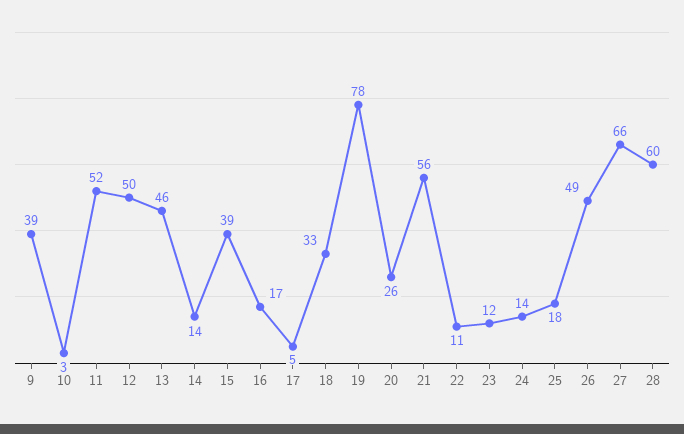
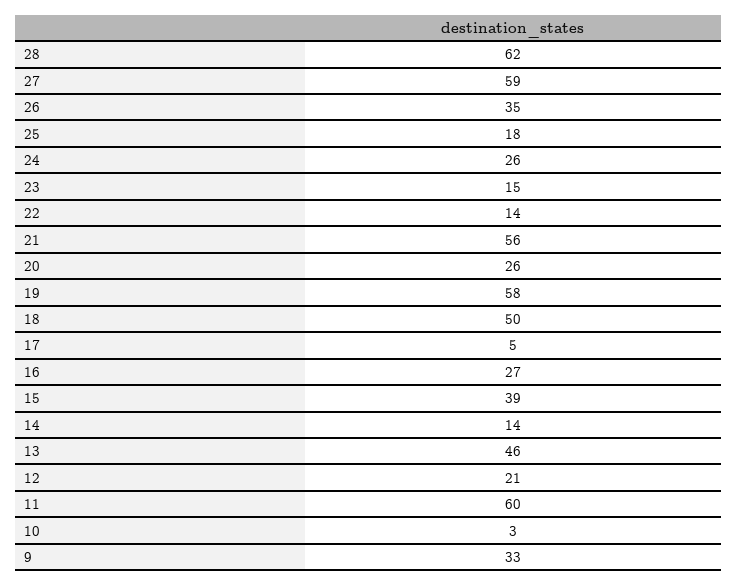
  {
-   "9": 39,
+   "9": 33,
    "10": 3,
-   "11": 52,
+   "11": 60,
-   "12": 50,
+   "12": 21,
    "13": 46,
    "14": 14,
    "15": 39,
-   "16": 17,
+   "16": 27,
    "17": 5,
-   "18": 33,
+   "18": 50,
-   "19": 78,
+   "19": 58,
    "20": 26,
    "21": 56,
-   "22": 11,
+   "22": 14,
-   "23": 12,
+   "23": 15,
-   "24": 14,
+   "24": 26,
    "25": 18,
-   "26": 49,
+   "26": 35,
-   "27": 66,
+   "27": 59,
-   "28": 60
+   "28": 62
  }

